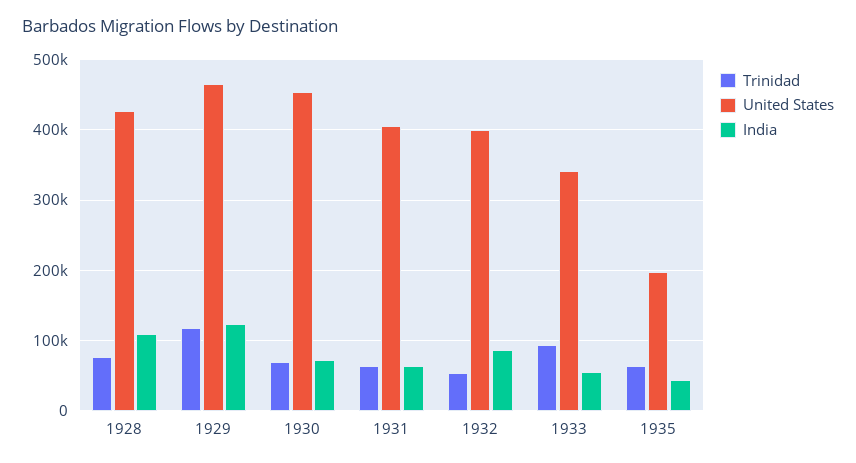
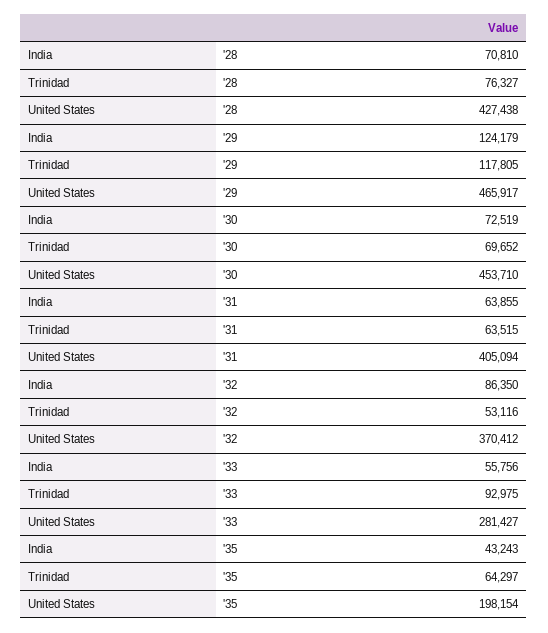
  {
    "Trinidad": {
      "1928": 76327,
      "1929": 117805,
      "1930": 69652,
      "1931": 63515,
      "1932": 53116,
      "1933": 92975,
      "1935": 64297
    },
    "United States": {
      "1928": 427438,
      "1929": 465917,
      "1930": 453710,
      "1931": 405094,
-     "1932": 400000,
+     "1932": 370412,
-     "1933": 340000,
+     "1933": 281427,
      "1935": 198154
    },
    "India": {
-     "1928": 110000,
+     "1928": 70810,
      "1929": 124179,
      "1930": 72519,
      "1931": 63855,
      "1932": 86350,
      "1933": 55756,
      "1935": 43243
    }
  }

